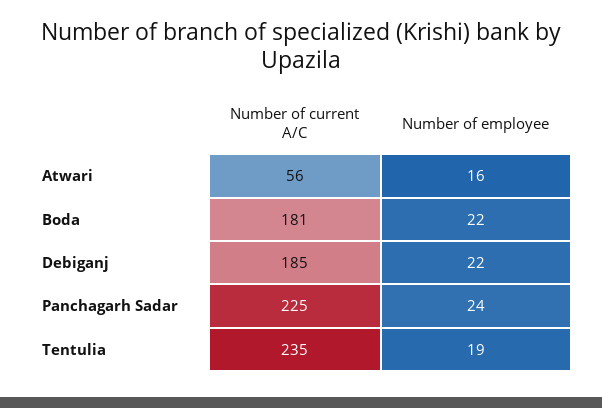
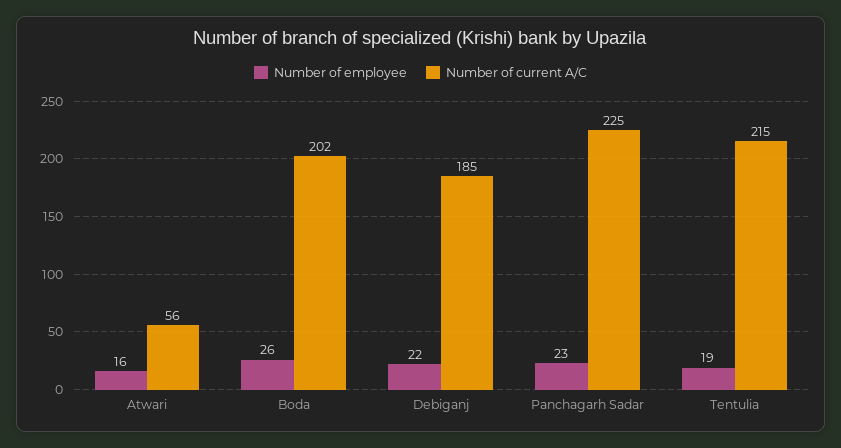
  {
    "Number of current A/C": {
      "Atwari": 56,
-     "Boda": 181,
+     "Boda": 202,
      "Debiganj": 185,
      "Panchagarh Sadar": 225,
-     "Tentulia": 235
+     "Tentulia": 215
    },
    "Number of employee": {
      "Atwari": 16,
-     "Boda": 22,
+     "Boda": 26,
      "Debiganj": 22,
-     "Panchagarh Sadar": 24,
+     "Panchagarh Sadar": 23,
      "Tentulia": 19
    }
  }

